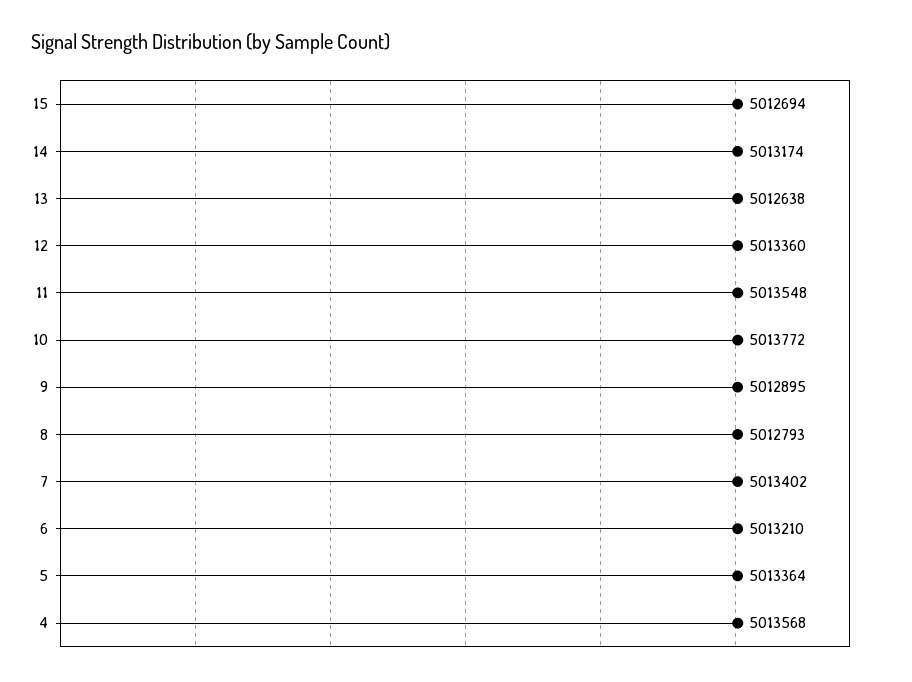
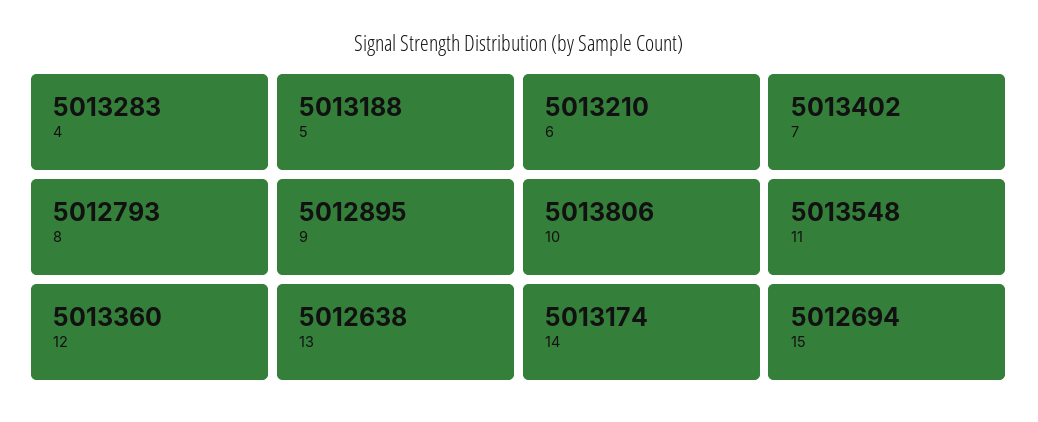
  {
    "15": 5012694,
    "14": 5013174,
    "13": 5012638,
    "12": 5013360,
    "11": 5013548,
-   "10": 5013772,
+   "10": 5013806,
    "9": 5012895,
    "8": 5012793,
    "7": 5013402,
    "6": 5013210,
-   "5": 5013364,
+   "5": 5013188,
-   "4": 5013568
+   "4": 5013283
  }

